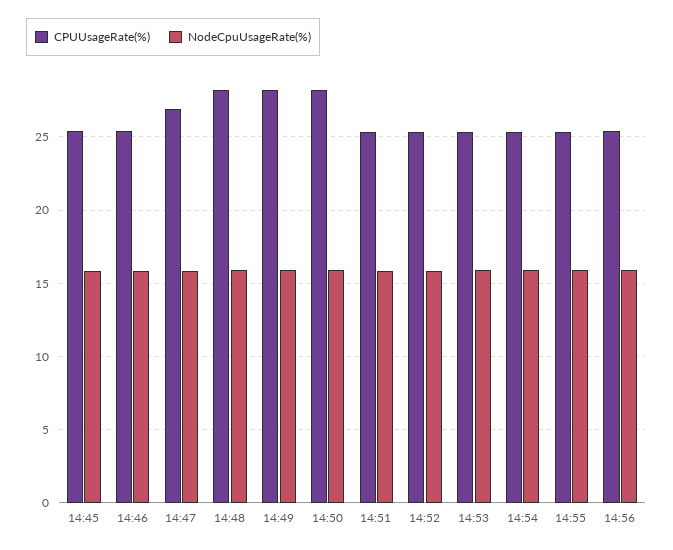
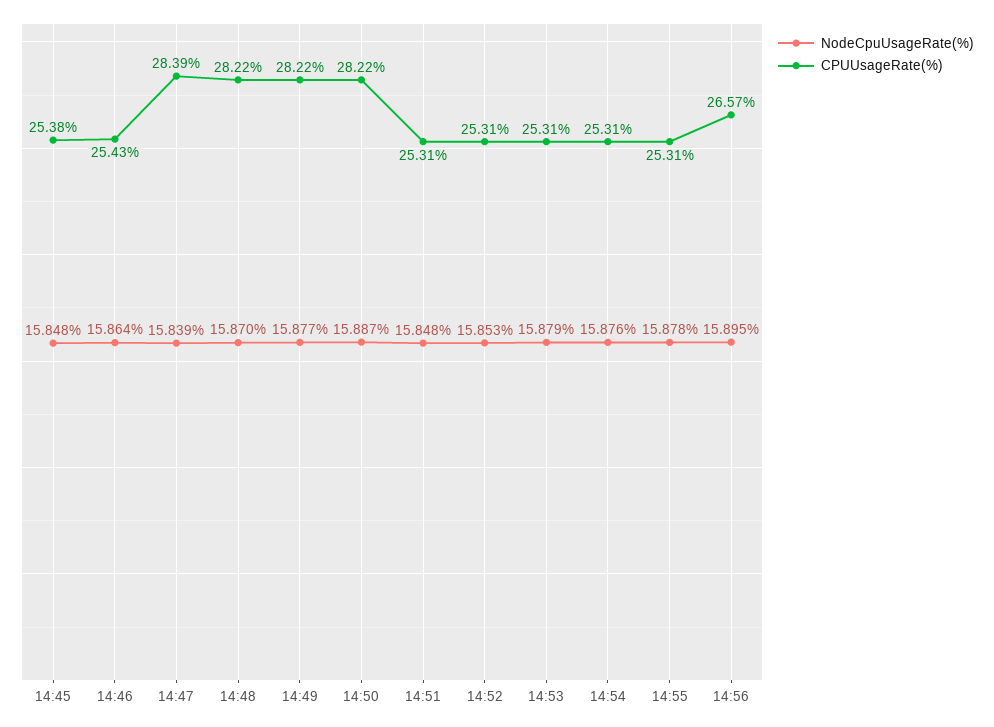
  {
    "CPUUsageRate(%)": {
      "14:45": 25.38,
      "14:46": 25.43,
-     "14:47": 27,
+     "14:47": 28.39,
      "14:48": 28.22,
      "14:49": 28.22,
      "14:50": 28.22,
      "14:51": 25.31,
      "14:52": 25.31,
      "14:53": 25.31,
      "14:54": 25.31,
      "14:55": 25.31,
-     "14:56": 25.5
+     "14:56": 26.57
    },
    "NodeCpuUsageRate(%)": {
      "14:45": 15.848,
      "14:46": 15.864,
      "14:47": 15.839,
      "14:48": 15.87,
      "14:49": 15.877,
      "14:50": 15.887,
      "14:51": 15.848,
      "14:52": 15.853,
      "14:53": 15.879,
      "14:54": 15.876,
      "14:55": 15.878,
      "14:56": 15.895
    }
  }

